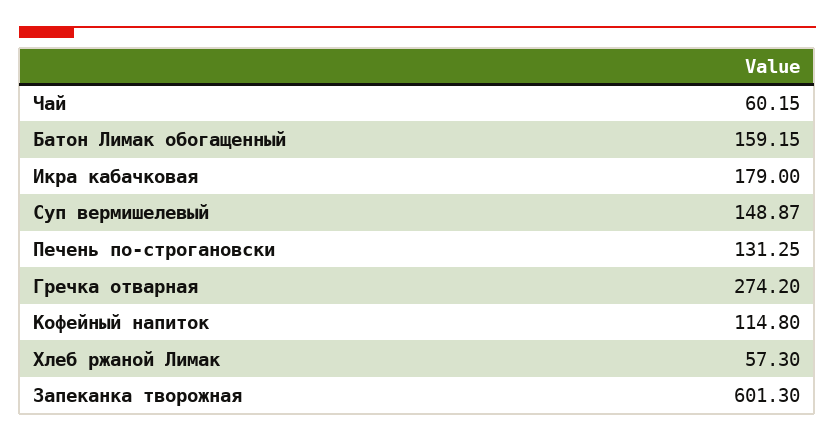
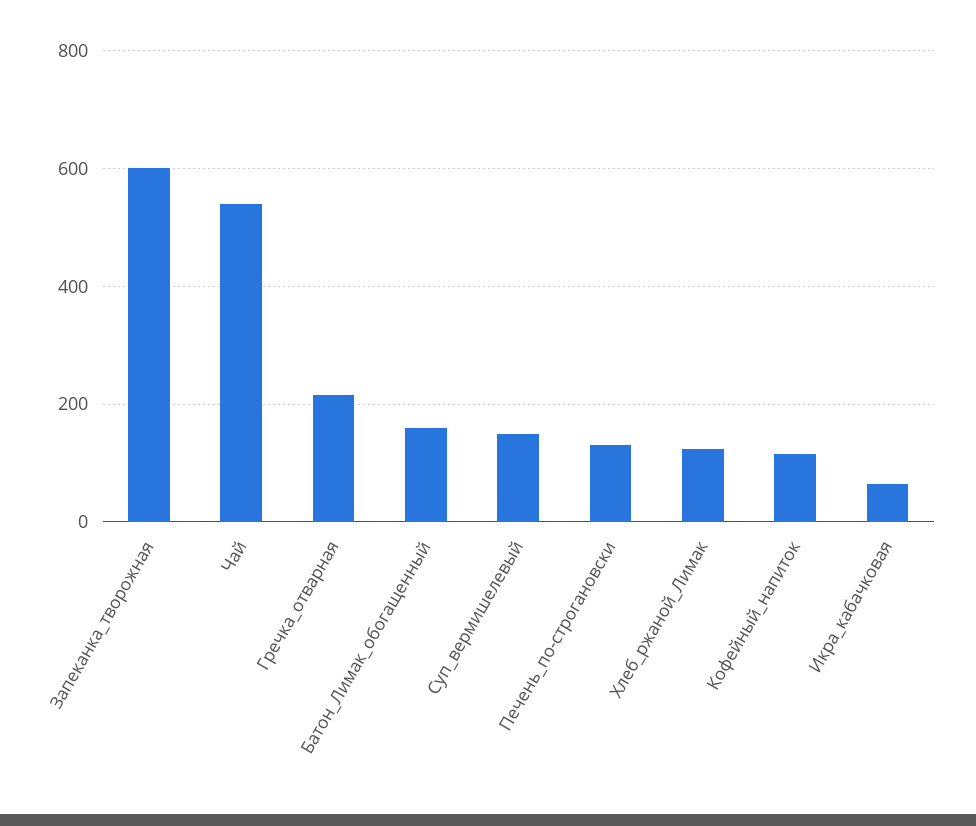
  {
-   "Чай": 60.15,
+   "Чай": 540,
    "Батон Лимак обогащенный": 159.15,
-   "Икра кабачковая": 179,
+   "Икра кабачковая": 60,
    "Суп вермишелевый": 148.87,
    "Печень по-строгановски": 131.25,
-   "Гречка отварная": 274.2,
+   "Гречка отварная": 220,
    "Кофейный напиток": 114.8,
-   "Хлеб ржаной Лимак": 57.3,
+   "Хлеб ржаной Лимак": 120,
    "Запеканка творожная": 601.3
  }

